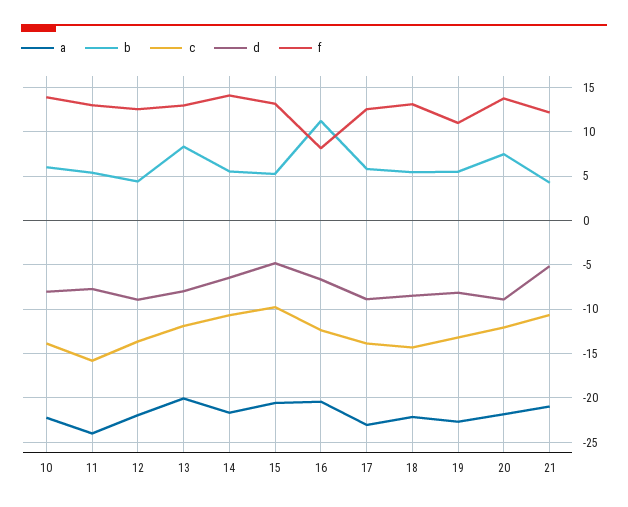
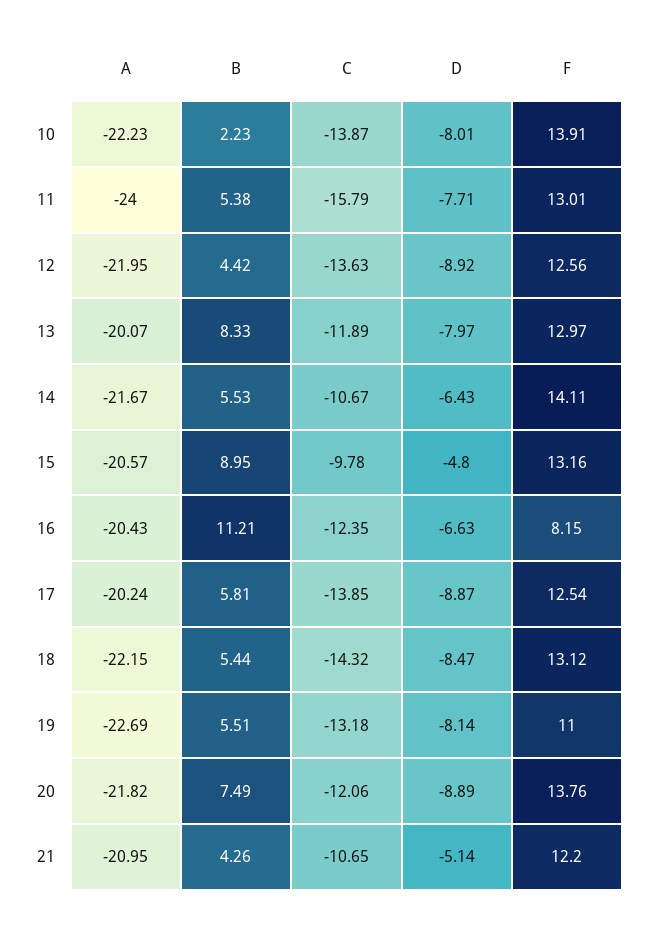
  {
    "a": {
      "10": -22.23,
      "11": -24,
      "12": -21.95,
      "13": -20.07,
      "14": -21.67,
      "15": -20.57,
      "16": -20.43,
-     "17": -23,
+     "17": -20.24,
      "18": -22.15,
      "19": -22.69,
      "20": -21.82,
      "21": -20.95
    },
    "b": {
-     "10": 6,
+     "10": 2.23,
      "11": 5.38,
      "12": 4.42,
      "13": 8.33,
      "14": 5.53,
-     "15": 5,
+     "15": 8.95,
      "16": 11.21,
      "17": 5.81,
      "18": 5.44,
      "19": 5.51,
      "20": 7.49,
      "21": 4.26
    },
    "c": {
      "10": -13.87,
      "11": -15.79,
      "12": -13.63,
      "13": -11.89,
      "14": -10.67,
      "15": -9.78,
      "16": -12.35,
      "17": -13.85,
      "18": -14.32,
      "19": -13.18,
      "20": -12.06,
      "21": -10.65
    },
    "d": {
      "10": -8.01,
      "11": -7.71,
      "12": -8.92,
      "13": -7.97,
      "14": -6.43,
      "15": -4.8,
      "16": -6.63,
      "17": -8.87,
      "18": -8.47,
      "19": -8.14,
      "20": -8.89,
      "21": -5.14
    },
    "f": {
      "10": 13.91,
      "11": 13.01,
      "12": 12.56,
      "13": 12.97,
      "14": 14.11,
      "15": 13.16,
      "16": 8.15,
      "17": 12.54,
      "18": 13.12,
      "19": 11,
      "20": 13.76,
      "21": 12.2
    }
  }

